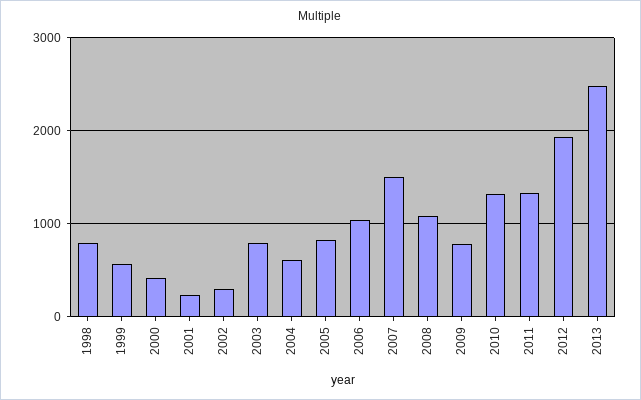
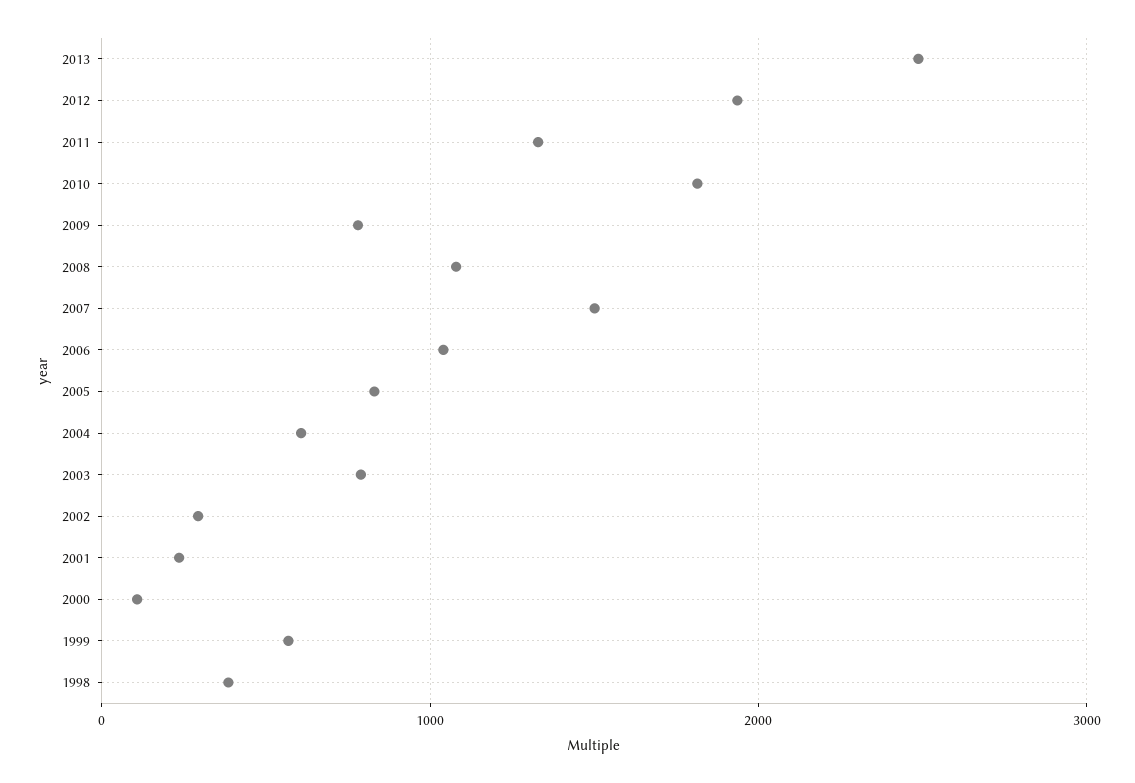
  {
-   "1998": 800,
+   "1998": 400,
    "1999": 600,
-   "2000": 400,
+   "2000": 100,
    "2001": 200,
    "2002": 300,
    "2003": 800,
    "2004": 600,
    "2005": 800,
    "2006": 1000,
    "2007": 1500,
    "2008": 1100,
    "2009": 800,
-   "2010": 1300,
+   "2010": 1800,
    "2011": 1300,
    "2012": 1900,
    "2013": 2500
  }

